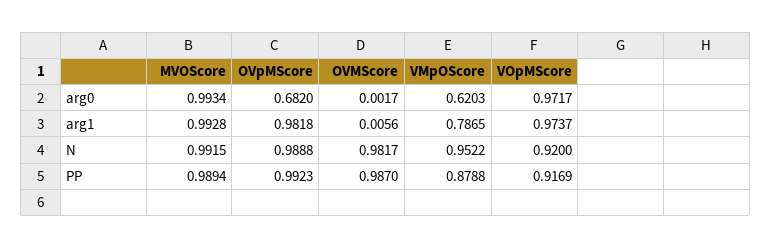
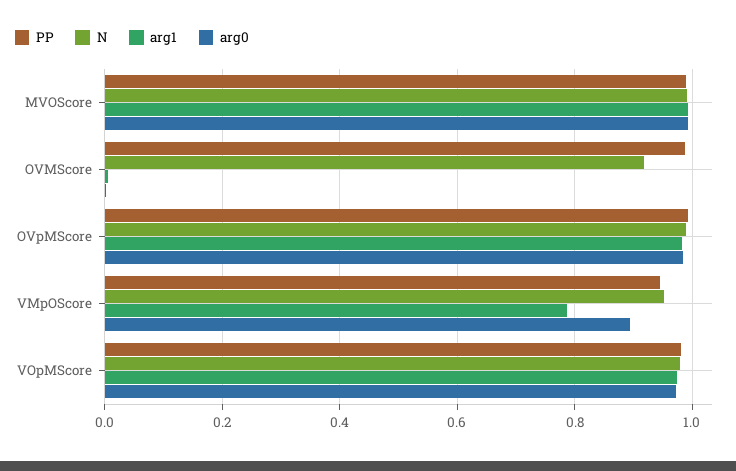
  {
    "arg0": {
      "MVOScore": 0.9934,
-     "OVpMScore": 0.682,
+     "OVpMScore": 0.98,
      "OVMScore": 0.0017,
-     "VMpOScore": 0.6203,
+     "VMpOScore": 0.9,
      "VOpMScore": 0.9717
    },
    "arg1": {
      "MVOScore": 0.9928,
      "OVpMScore": 0.9818,
      "OVMScore": 0.0056,
      "VMpOScore": 0.7865,
      "VOpMScore": 0.9737
    },
    "N": {
      "MVOScore": 0.9915,
      "OVpMScore": 0.9888,
-     "OVMScore": 0.9817,
+     "OVMScore": 0.92,
      "VMpOScore": 0.9522,
-     "VOpMScore": 0.92
+     "VOpMScore": 0.98
    },
    "PP": {
      "MVOScore": 0.9894,
      "OVpMScore": 0.9923,
      "OVMScore": 0.987,
-     "VMpOScore": 0.8788,
+     "VMpOScore": 0.94,
-     "VOpMScore": 0.9169
+     "VOpMScore": 0.98
    }
  }

